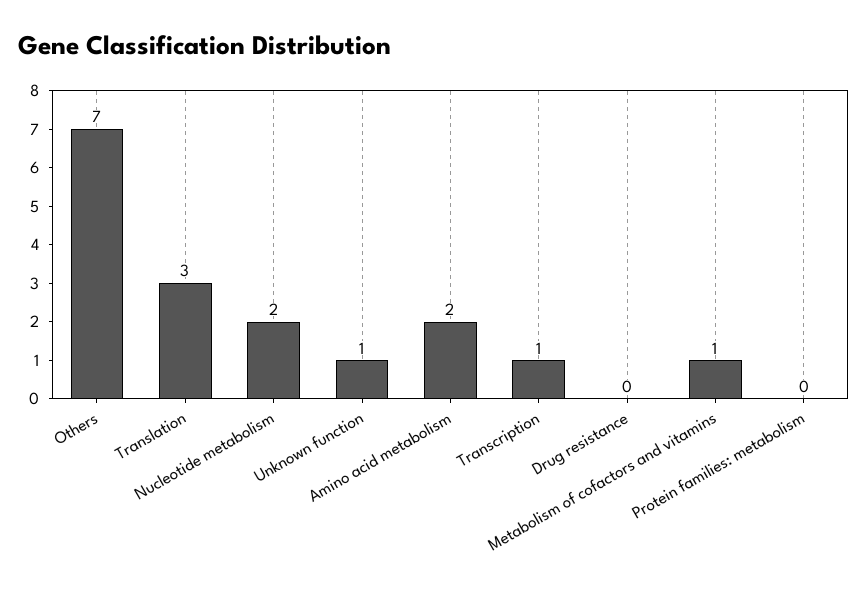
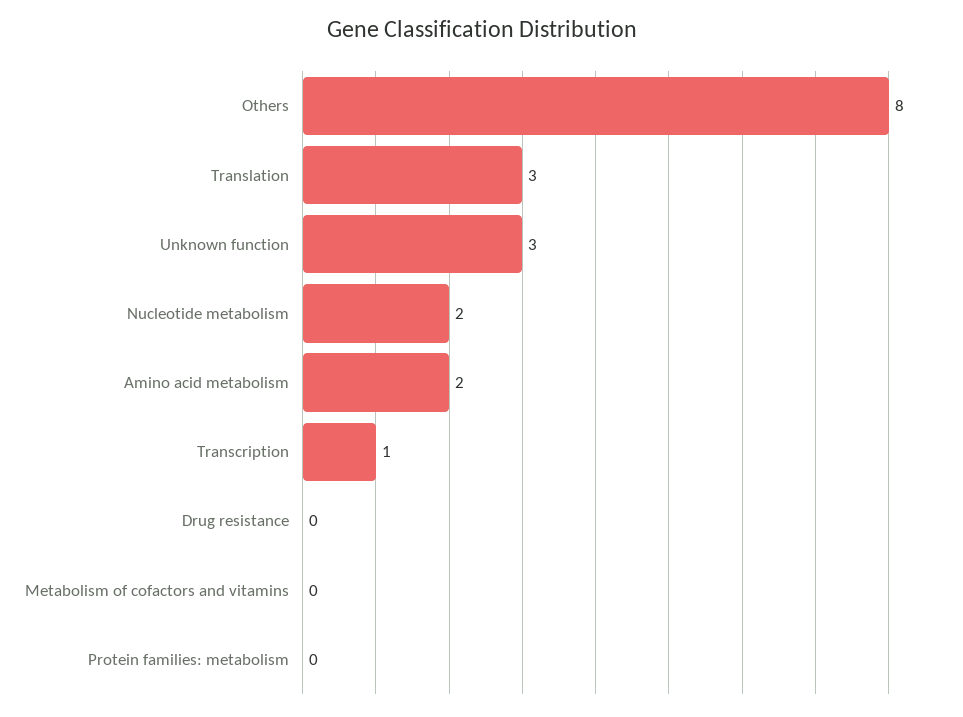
  {
-   "Others": 7,
+   "Others": 8,
    "Translation": 3,
    "Nucleotide metabolism": 2,
-   "Unknown function": 1,
+   "Unknown function": 3,
    "Amino acid metabolism": 2,
    "Transcription": 1,
    "Drug resistance": 0,
-   "Metabolism of cofactors and vitamins": 1,
+   "Metabolism of cofactors and vitamins": 0,
    "Protein families: metabolism": 0
  }

